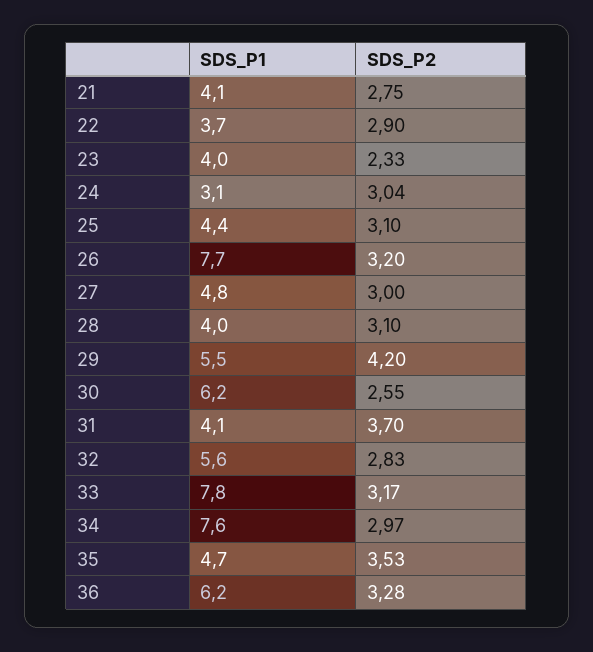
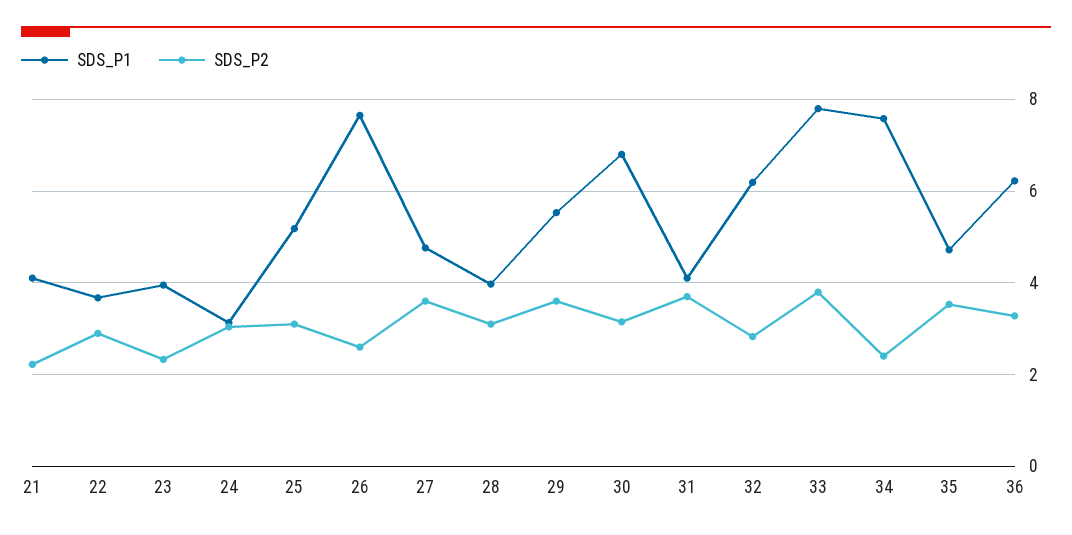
  {
    "SDS_P1": {
      "21": 4.1,
      "22": 3.7,
      "23": 4,
      "24": 3.1,
-     "25": 4.4,
+     "25": 5.2,
      "26": 7.7,
      "27": 4.8,
      "28": 4,
      "29": 5.5,
-     "30": 6.2,
+     "30": 6.8,
      "31": 4.1,
-     "32": 5.6,
+     "32": 6.2,
      "33": 7.8,
      "34": 7.6,
      "35": 4.7,
      "36": 6.2
    },
    "SDS_P2": {
-     "21": 2.75,
+     "21": 2.2,
      "22": 2.9,
      "23": 2.33,
      "24": 3.04,
      "25": 3.1,
-     "26": 3.2,
+     "26": 2.6,
-     "27": 3,
+     "27": 3.6,
      "28": 3.1,
-     "29": 4.2,
+     "29": 3.6,
-     "30": 2.55,
+     "30": 3.2,
      "31": 3.7,
      "32": 2.83,
-     "33": 3.17,
+     "33": 3.8,
-     "34": 2.97,
+     "34": 2.4,
      "35": 3.53,
      "36": 3.28
    }
  }

